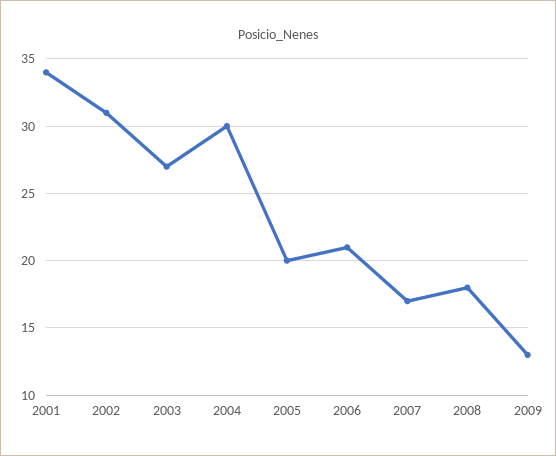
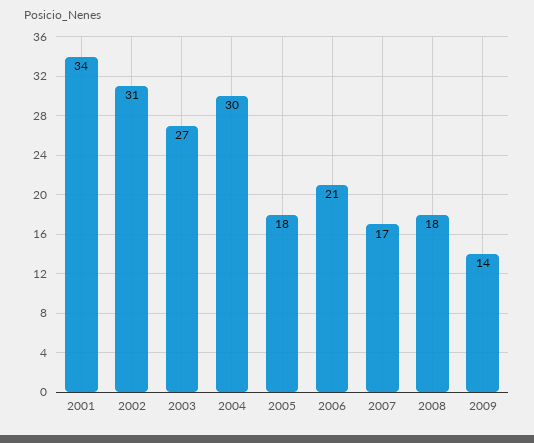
  {
    "2001": 34,
    "2002": 31,
    "2003": 27,
    "2004": 30,
-   "2005": 20,
+   "2005": 18,
    "2006": 21,
    "2007": 17,
    "2008": 18,
-   "2009": 13
+   "2009": 14
  }

